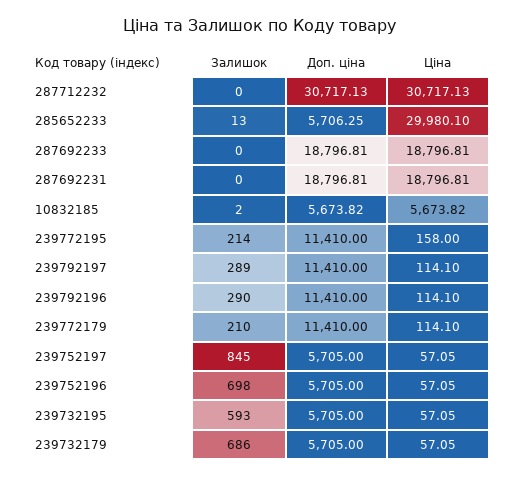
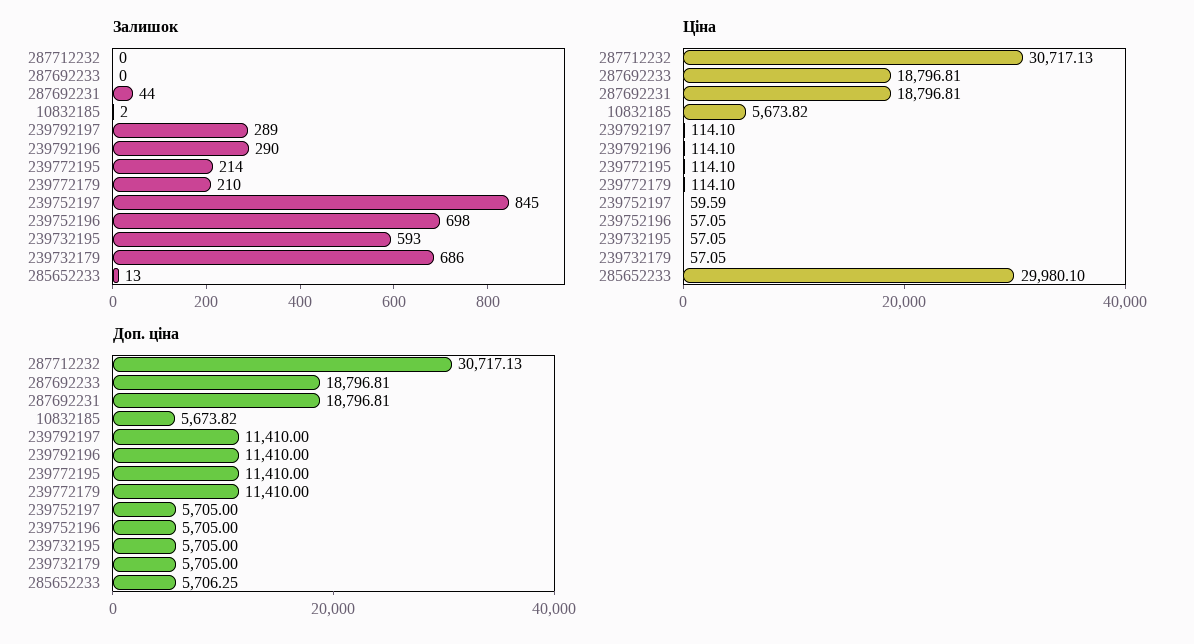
  {
    "Залишок": {
      "287712232": 0,
      "285652233": 13,
      "287692233": 0,
-     "287692231": 0,
+     "287692231": 44,
      "10832185": 2,
      "239772195": 214,
      "239792197": 289,
      "239792196": 290,
      "239772179": 210,
      "239752197": 845,
      "239752196": 698,
      "239732195": 593,
      "239732179": 686
    },
    "Доп. ціна": {
      "287712232": 30717.13,
      "285652233": 5706.25,
      "287692233": 18796.81,
      "287692231": 18796.81,
      "10832185": 5673.82,
      "239772195": 11410,
      "239792197": 11410,
      "239792196": 11410,
      "239772179": 11410,
      "239752197": 5705,
      "239752196": 5705,
      "239732195": 5705,
      "239732179": 5705
    },
    "Ціна": {
      "287712232": 30717.13,
      "285652233": 29980.1,
      "287692233": 18796.81,
      "287692231": 18796.81,
      "10832185": 5673.82,
-     "239772195": 158,
+     "239772195": 114.1,
      "239792197": 114.1,
      "239792196": 114.1,
      "239772179": 114.1,
-     "239752197": 57.05,
+     "239752197": 59.59,
      "239752196": 57.05,
      "239732195": 57.05,
      "239732179": 57.05
    }
  }

